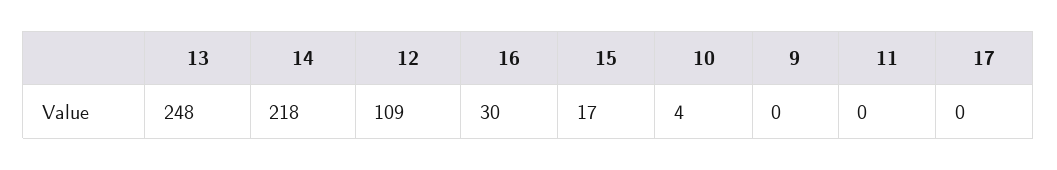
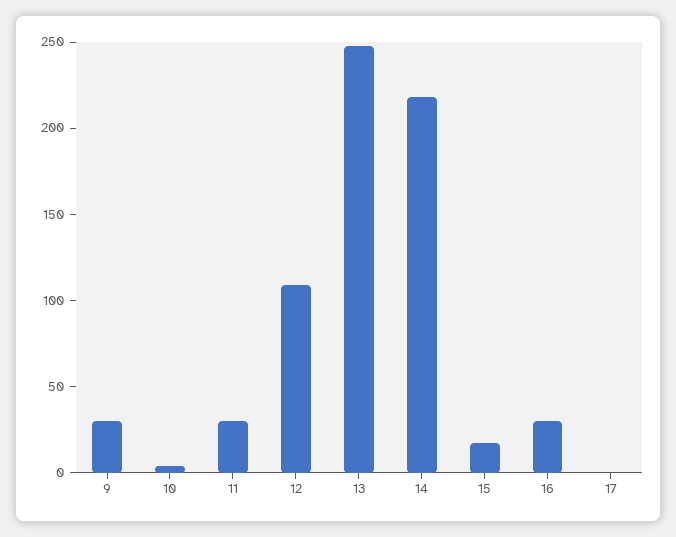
  {
    "13": 248,
    "14": 218,
    "12": 109,
    "16": 30,
    "15": 17,
    "10": 4,
-   "9": 0,
+   "9": 30,
-   "11": 0,
+   "11": 30,
    "17": 0
  }

